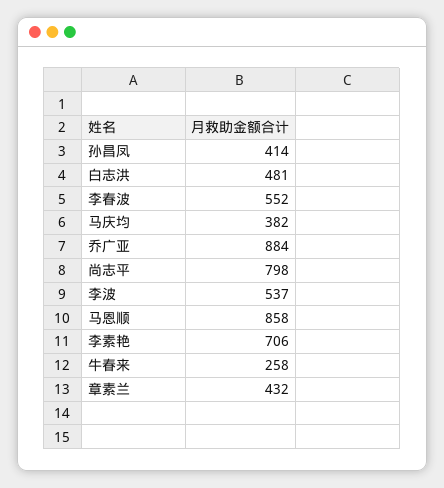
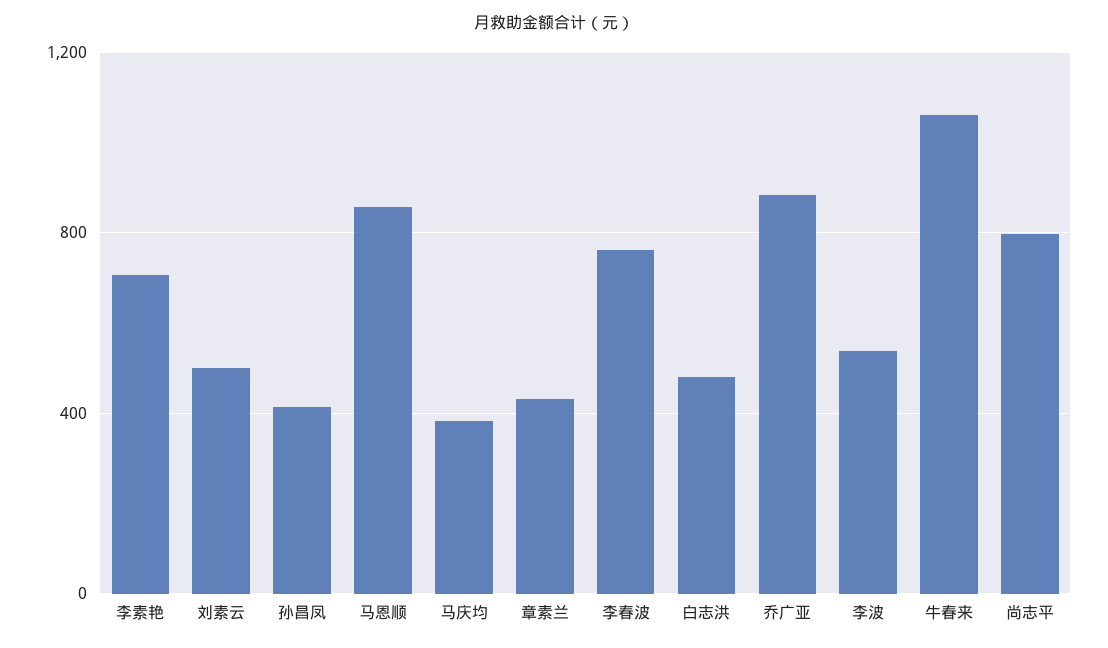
  {
    "孙昌凤": 414,
    "白志洪": 481,
-   "李春波": 552,
+   "李春波": 750,
    "马庆均": 382,
    "乔广亚": 884,
    "尚志平": 798,
    "李波": 537,
    "马恩顺": 858,
    "李素艳": 706,
-   "牛春来": 258,
+   "牛春来": 1050,
-   "章素兰": 432
+   "章素兰": 432,
+   "刘素云": 500
  }

